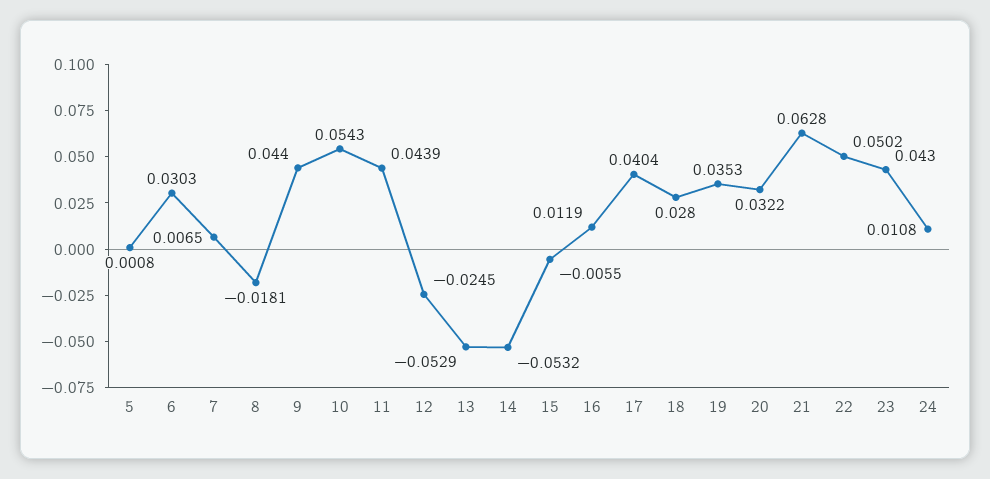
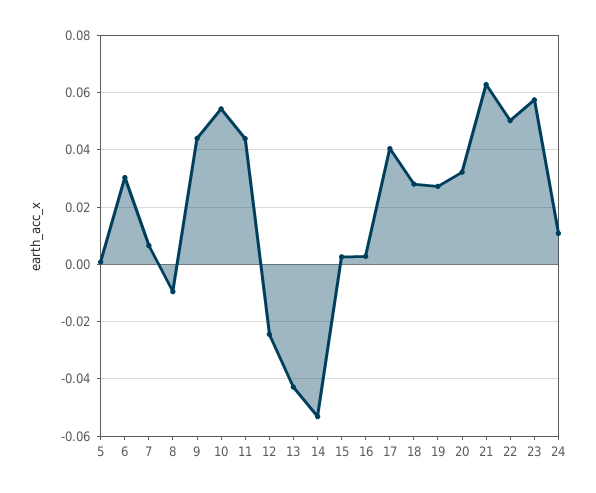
  {
    "5": 0.0008,
    "6": 0.0303,
    "7": 0.0065,
-   "8": -0.0181,
+   "8": -0.01,
    "9": 0.044,
    "10": 0.0543,
    "11": 0.0439,
    "12": -0.0245,
-   "13": -0.0529,
+   "13": -0.0425,
    "14": -0.0532,
-   "15": -0.0055,
+   "15": 0.0025,
-   "16": 0.0119,
+   "16": 0.0025,
    "17": 0.0404,
    "18": 0.028,
-   "19": 0.0353,
+   "19": 0.0275,
    "20": 0.0322,
    "21": 0.0628,
    "22": 0.0502,
-   "23": 0.043,
+   "23": 0.0575,
    "24": 0.0108
  }

